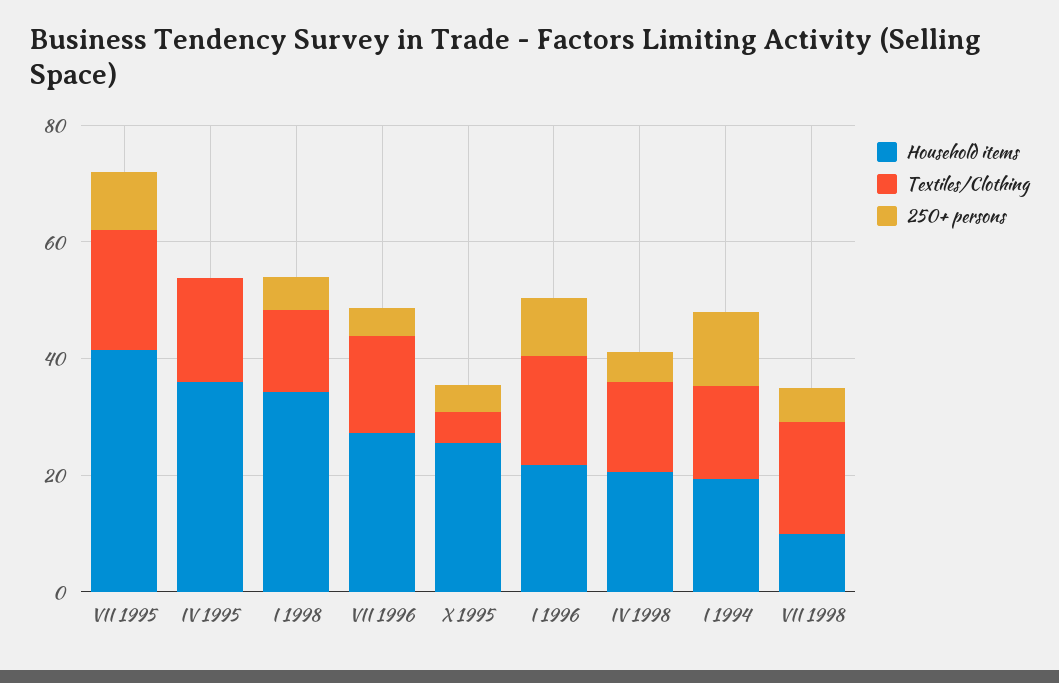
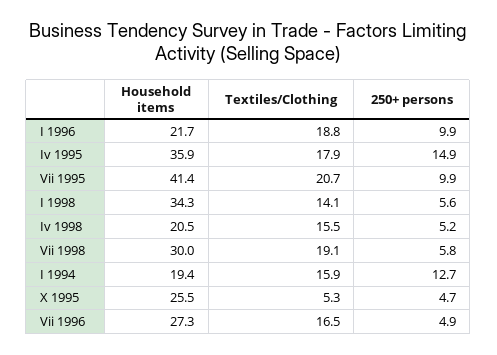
  {
    "Household items": {
      "VII 1995": 41.4,
      "IV 1995": 35.9,
      "I 1998": 34.3,
      "VII 1996": 27.3,
      "X 1995": 25.5,
      "I 1996": 21.7,
      "IV 1998": 20.5,
      "I 1994": 19.4,
-     "VII 1998": 10
+     "VII 1998": 30
    },
    "Textiles/Clothing": {
      "VII 1995": 20.7,
      "IV 1995": 17.9,
      "I 1998": 14.1,
      "VII 1996": 16.5,
      "X 1995": 5.3,
      "I 1996": 18.8,
      "IV 1998": 15.5,
      "I 1994": 15.9,
      "VII 1998": 19.1
    },
    "250+ persons": {
      "VII 1995": 9.9,
-     "IV 1995": 0,
+     "IV 1995": 14.9,
      "I 1998": 5.6,
      "VII 1996": 4.9,
      "X 1995": 4.7,
      "I 1996": 9.9,
      "IV 1998": 5.2,
      "I 1994": 12.7,
      "VII 1998": 5.8
    }
  }

